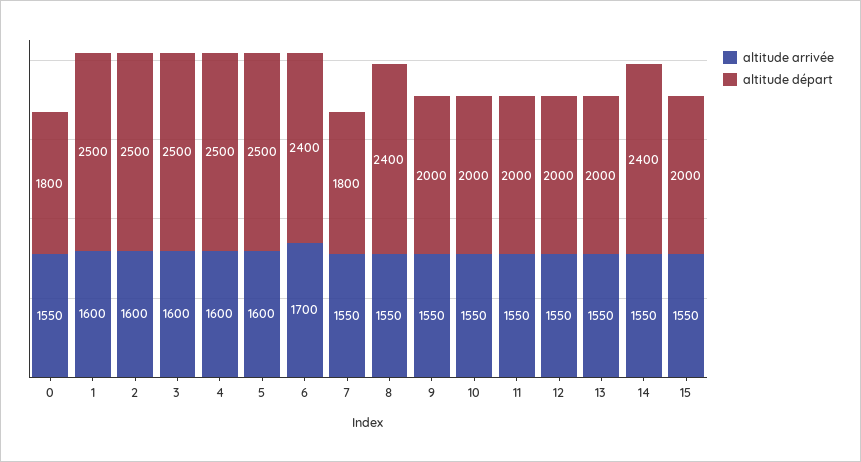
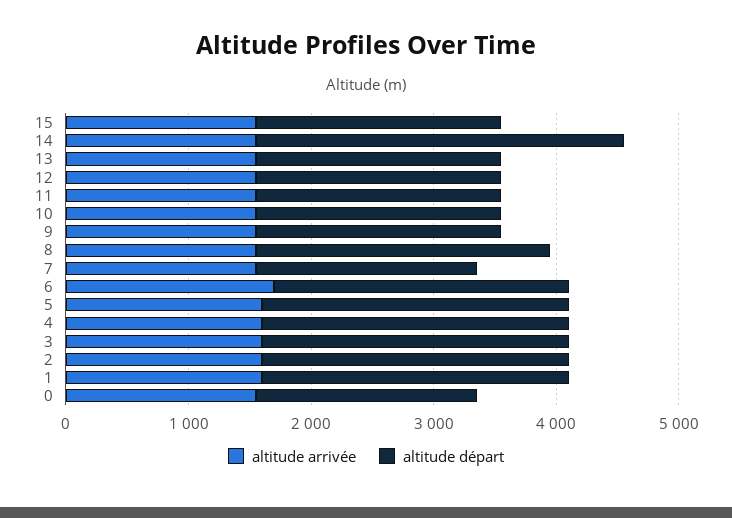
  {
    "altitude arrivée": {
      "0": 1550,
      "1": 1600,
      "2": 1600,
      "3": 1600,
      "4": 1600,
      "5": 1600,
      "6": 1700,
      "7": 1550,
      "8": 1550,
      "9": 1550,
      "10": 1550,
      "11": 1550,
      "12": 1550,
      "13": 1550,
      "14": 1550,
      "15": 1550
    },
    "altitude départ": {
      "0": 1800,
      "1": 2500,
      "2": 2500,
      "3": 2500,
      "4": 2500,
      "5": 2500,
      "6": 2400,
      "7": 1800,
      "8": 2400,
      "9": 2000,
      "10": 2000,
      "11": 2000,
      "12": 2000,
      "13": 2000,
-     "14": 2400,
+     "14": 3000,
      "15": 2000
    }
  }

